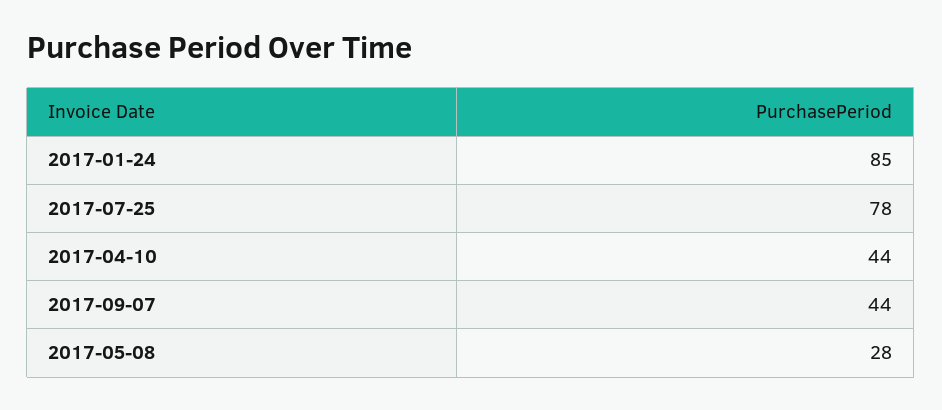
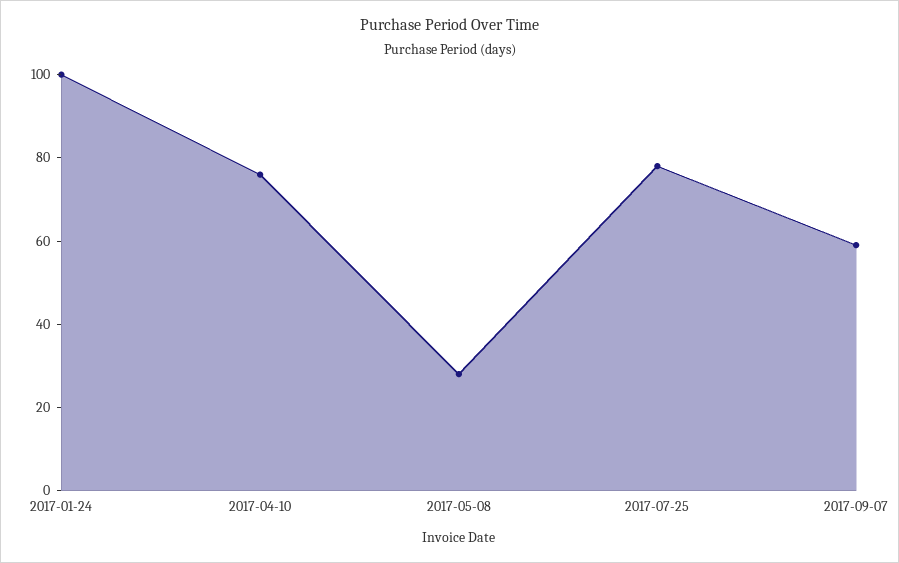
  {
-   "2017-01-24": 85,
+   "2017-01-24": 100,
    "2017-07-25": 78,
-   "2017-04-10": 44,
+   "2017-04-10": 75,
-   "2017-09-07": 44,
+   "2017-09-07": 60,
    "2017-05-08": 28
  }

